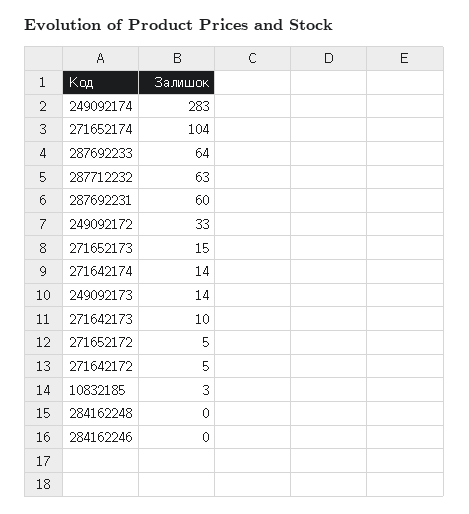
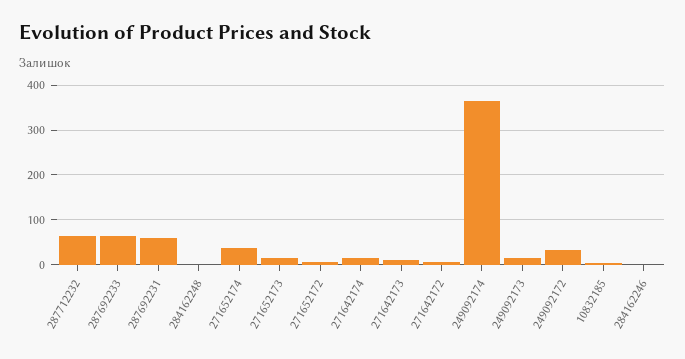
  {
-   "249092174": 283,
+   "249092174": 360,
-   "271652174": 104,
+   "271652174": 40,
    "287692233": 64,
    "287712232": 63,
    "287692231": 60,
    "249092172": 33,
    "271652173": 15,
    "271642174": 14,
    "249092173": 14,
    "271642173": 10,
    "271652172": 5,
    "271642172": 5,
    "10832185": 3,
    "284162248": 0,
    "284162246": 0
  }

